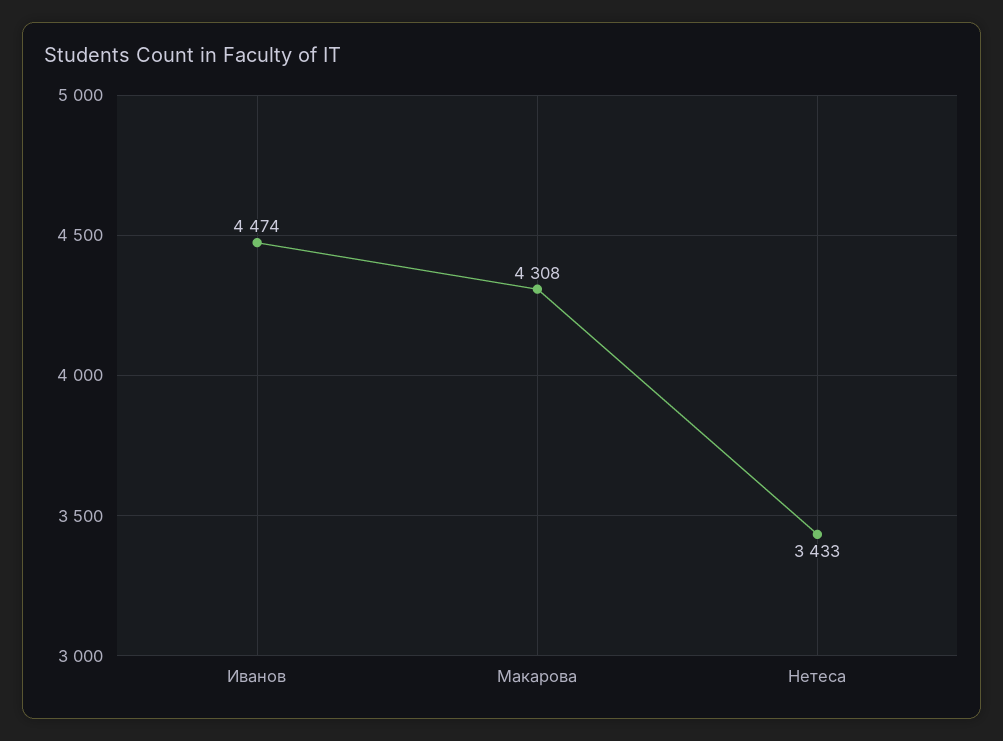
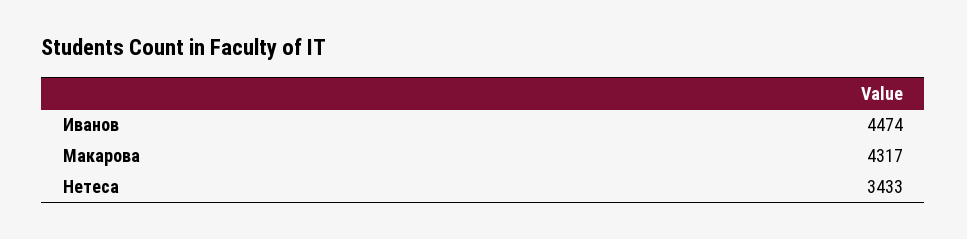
  {
    "Иванов": 4474,
-   "Макарова": 4308,
+   "Макарова": 4317,
    "Нетеса": 3433
  }

